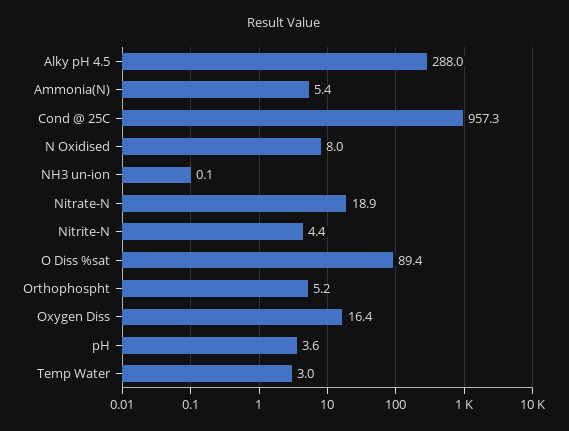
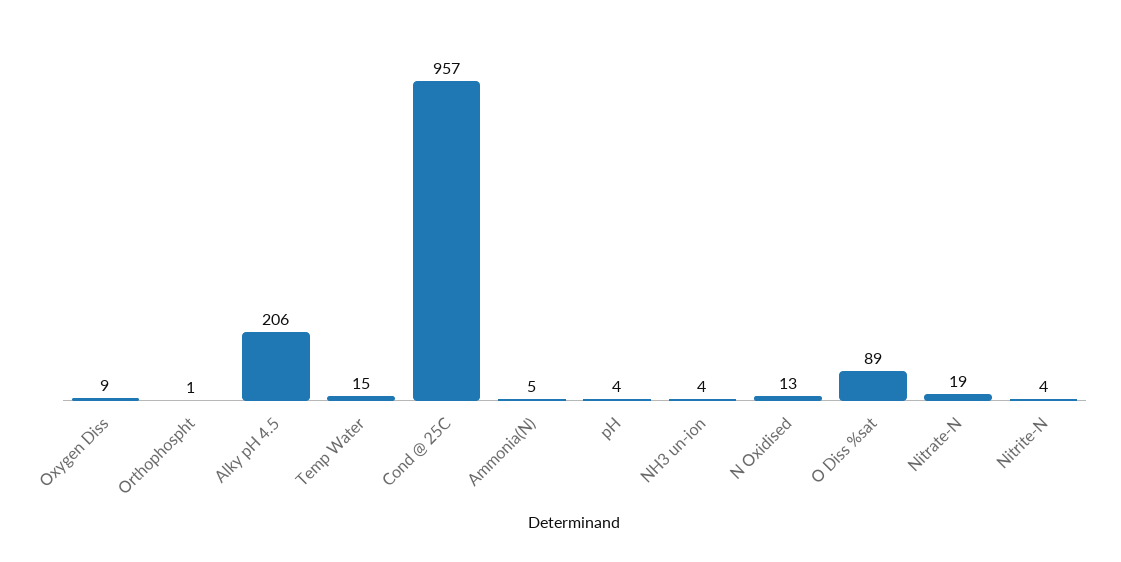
  {
-   "Alky pH 4.5": 288,
+   "Alky pH 4.5": 206,
    "Ammonia(N)": 5.4,
    "Cond @ 25C": 957.3,
-   "N Oxidised": 8,
+   "N Oxidised": 13,
-   "NH3 un-ion": 0.1,
+   "NH3 un-ion": 4,
    "Nitrate-N": 18.9,
    "Nitrite-N": 4.4,
    "O Diss %sat": 89.4,
-   "Orthophospht": 5.2,
+   "Orthophospht": 1,
-   "Oxygen Diss": 16.4,
+   "Oxygen Diss": 9,
    "pH": 3.6,
-   "Temp Water": 3
+   "Temp Water": 15
  }

